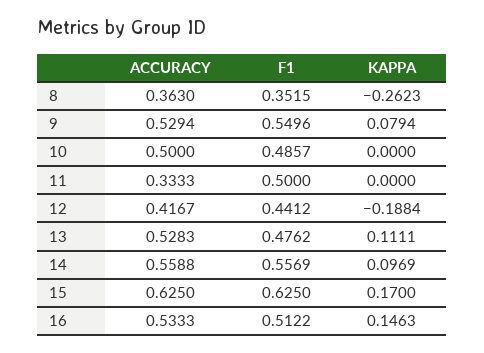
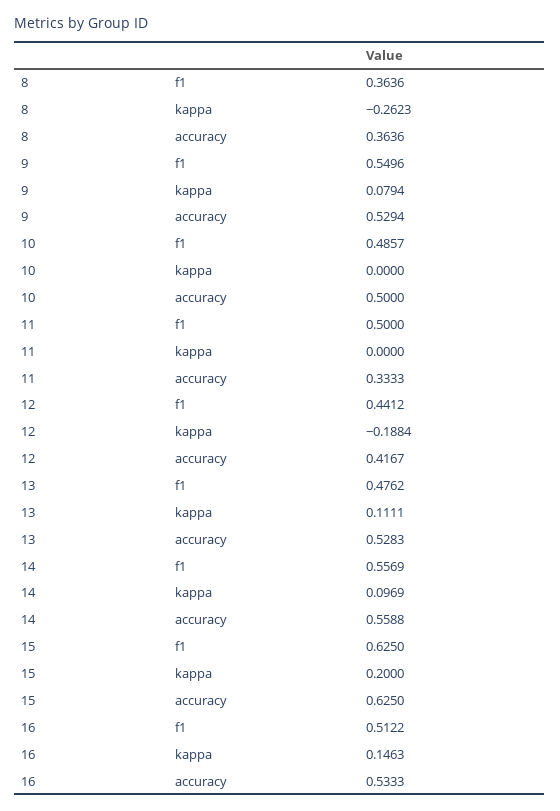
  {
    "ACCURACY": {
-     "8": 0.363,
+     "8": 0.3636,
      "9": 0.5294,
      "10": 0.5,
      "11": 0.3333,
      "12": 0.4167,
      "13": 0.5283,
      "14": 0.5588,
      "15": 0.625,
      "16": 0.5333
    },
    "F1": {
-     "8": 0.3515,
+     "8": 0.3636,
      "9": 0.5496,
      "10": 0.4857,
      "11": 0.5,
      "12": 0.4412,
      "13": 0.4762,
      "14": 0.5569,
      "15": 0.625,
      "16": 0.5122
    },
    "KAPPA": {
      "8": -0.2623,
      "9": 0.0794,
      "10": 0,
      "11": 0,
      "12": -0.1884,
      "13": 0.1111,
      "14": 0.0969,
-     "15": 0.17,
+     "15": 0.2,
      "16": 0.1463
    }
  }

